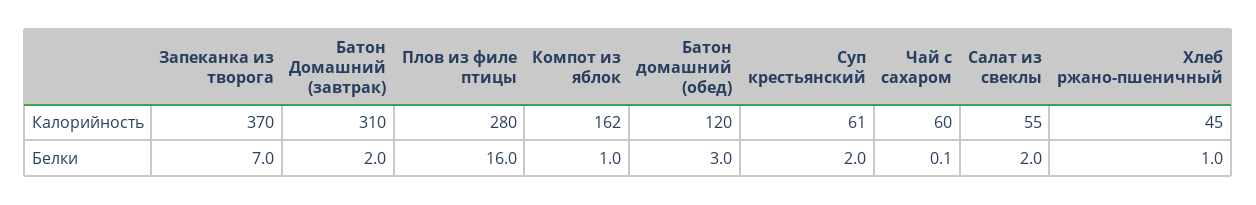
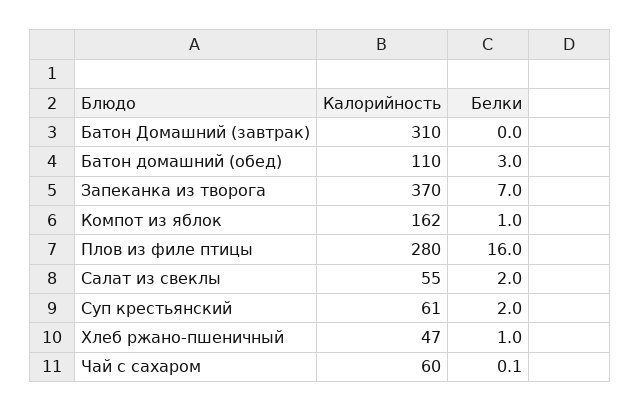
  {
    "Запеканка из творога": {
      "Калорийность": 370,
      "Белки": 7
    },
    "Батон Домашний (завтрак)": {
      "Калорийность": 310,
-     "Белки": 2
+     "Белки": 0
    },
    "Плов из филе птицы": {
      "Калорийность": 280,
      "Белки": 16
    },
    "Компот из яблок": {
      "Калорийность": 162,
      "Белки": 1
    },
    "Батон домашний (обед)": {
-     "Калорийность": 120,
+     "Калорийность": 110,
      "Белки": 3
    },
    "Суп крестьянский": {
      "Калорийность": 61,
      "Белки": 2
    },
    "Чай с сахаром": {
      "Калорийность": 60,
      "Белки": 0.1
    },
    "Салат из свеклы": {
      "Калорийность": 55,
      "Белки": 2
    },
    "Хлеб ржано-пшеничный": {
-     "Калорийность": 45,
+     "Калорийность": 47,
      "Белки": 1
    }
  }

